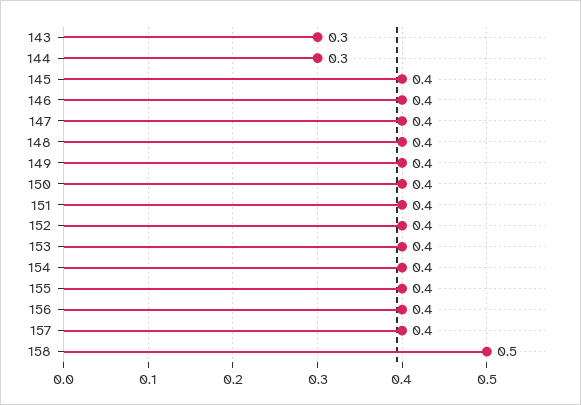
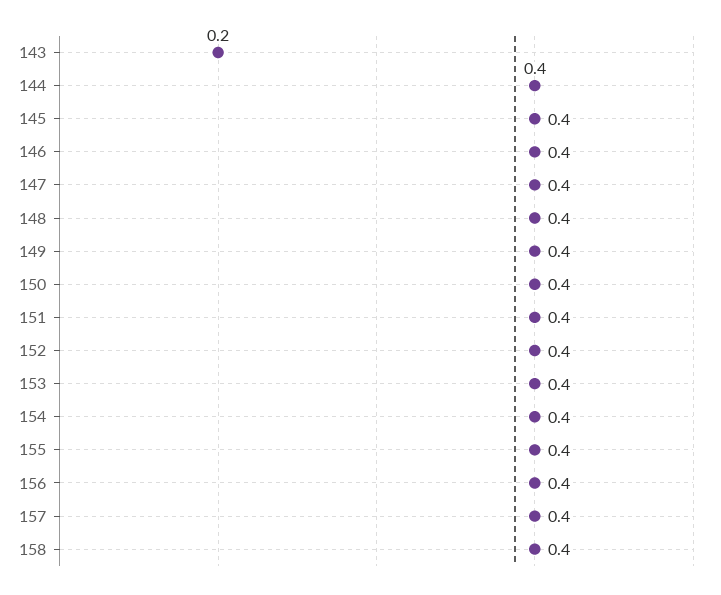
  {
-   "143": 0.3,
+   "143": 0.2,
-   "144": 0.3,
+   "144": 0.4,
    "145": 0.4,
    "146": 0.4,
    "147": 0.4,
    "148": 0.4,
    "149": 0.4,
    "150": 0.4,
    "151": 0.4,
    "152": 0.4,
    "153": 0.4,
    "154": 0.4,
    "155": 0.4,
    "156": 0.4,
    "157": 0.4,
-   "158": 0.5
+   "158": 0.4
  }

